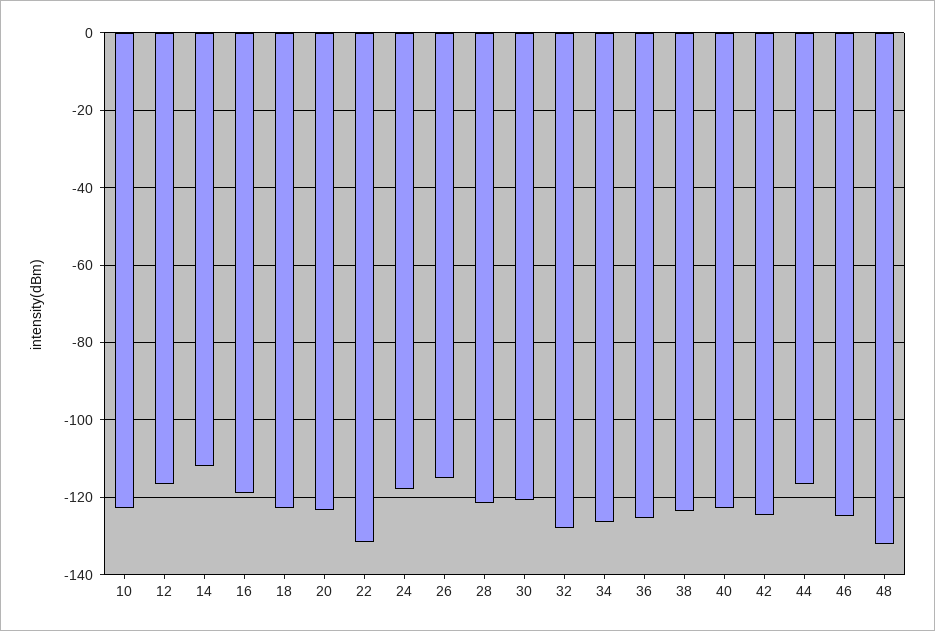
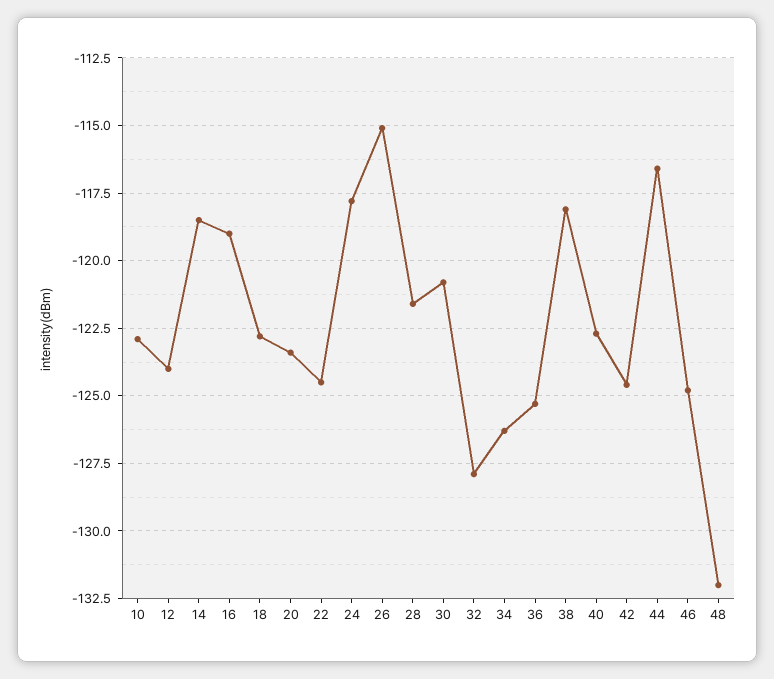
  {
    "10": -123,
-   "12": -116,
+   "12": -124,
-   "14": -112,
+   "14": -118.5,
    "16": -119,
    "18": -123,
    "20": -123.5,
-   "22": -132,
+   "22": -124.5,
    "24": -118,
    "26": -115,
    "28": -121.5,
    "30": -121,
    "32": -128,
    "34": -126.5,
    "36": -125.5,
-   "38": -124,
+   "38": -118,
    "40": -122.5,
    "42": -124.5,
    "44": -116.5,
    "46": -125,
    "48": -132
  }

